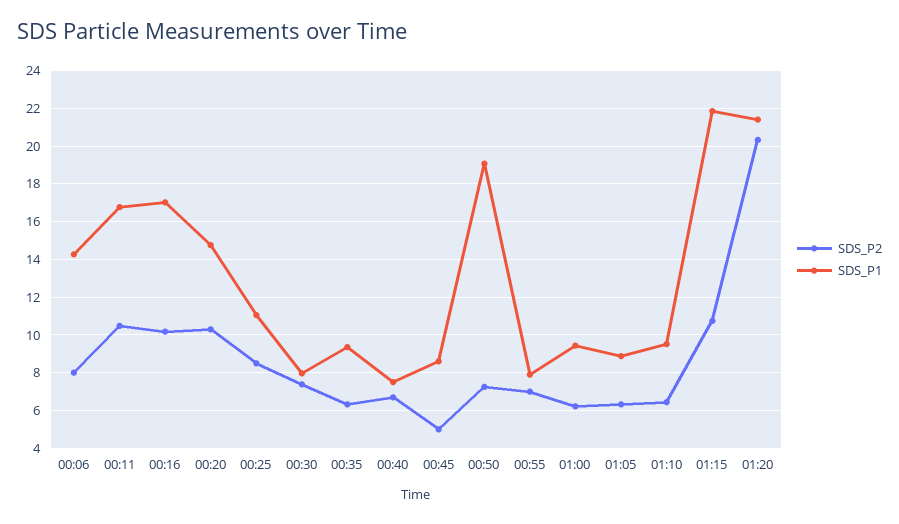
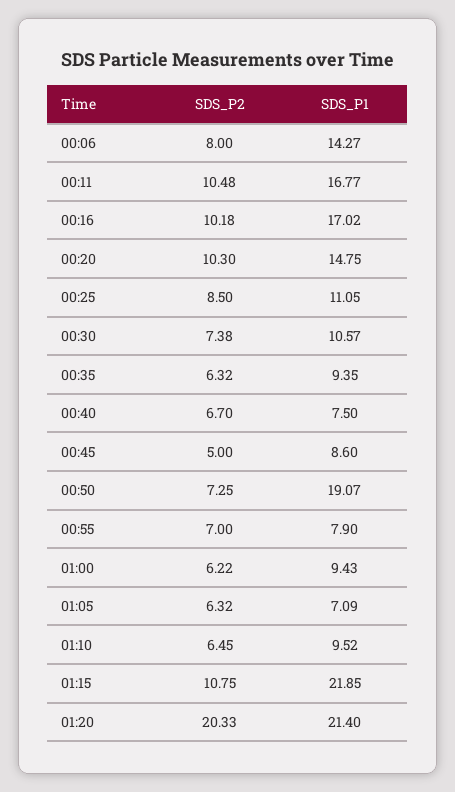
  {
    "SDS_P2": {
      "00:06": 8,
      "00:11": 10.48,
      "00:16": 10.18,
      "00:20": 10.3,
      "00:25": 8.5,
      "00:30": 7.38,
      "00:35": 6.32,
      "00:40": 6.7,
      "00:45": 5,
      "00:50": 7.25,
      "00:55": 7,
      "01:00": 6.22,
      "01:05": 6.32,
      "01:10": 6.45,
      "01:15": 10.75,
      "01:20": 20.33
    },
    "SDS_P1": {
      "00:06": 14.27,
      "00:11": 16.77,
      "00:16": 17.02,
      "00:20": 14.75,
      "00:25": 11.05,
-     "00:30": 8,
+     "00:30": 10.57,
      "00:35": 9.35,
      "00:40": 7.5,
      "00:45": 8.6,
      "00:50": 19.07,
      "00:55": 7.9,
      "01:00": 9.43,
-     "01:05": 9,
+     "01:05": 7.09,
      "01:10": 9.52,
      "01:15": 21.85,
      "01:20": 21.4
    }
  }

